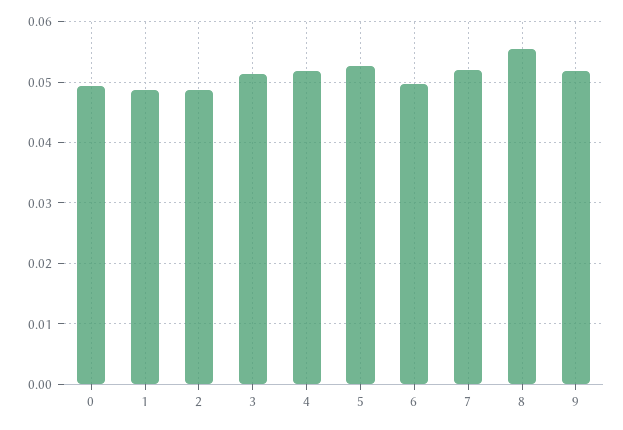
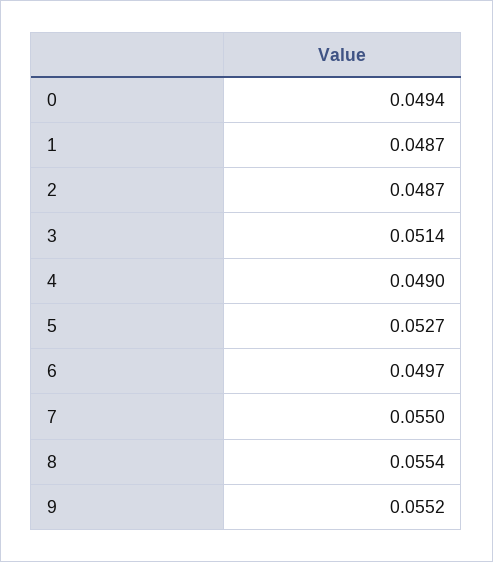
  {
    "0": 0.0494,
    "1": 0.0487,
    "2": 0.0487,
    "3": 0.0514,
-   "4": 0.052,
+   "4": 0.049,
    "5": 0.0527,
    "6": 0.0497,
-   "7": 0.052,
+   "7": 0.055,
    "8": 0.0554,
-   "9": 0.052
+   "9": 0.0552
  }

